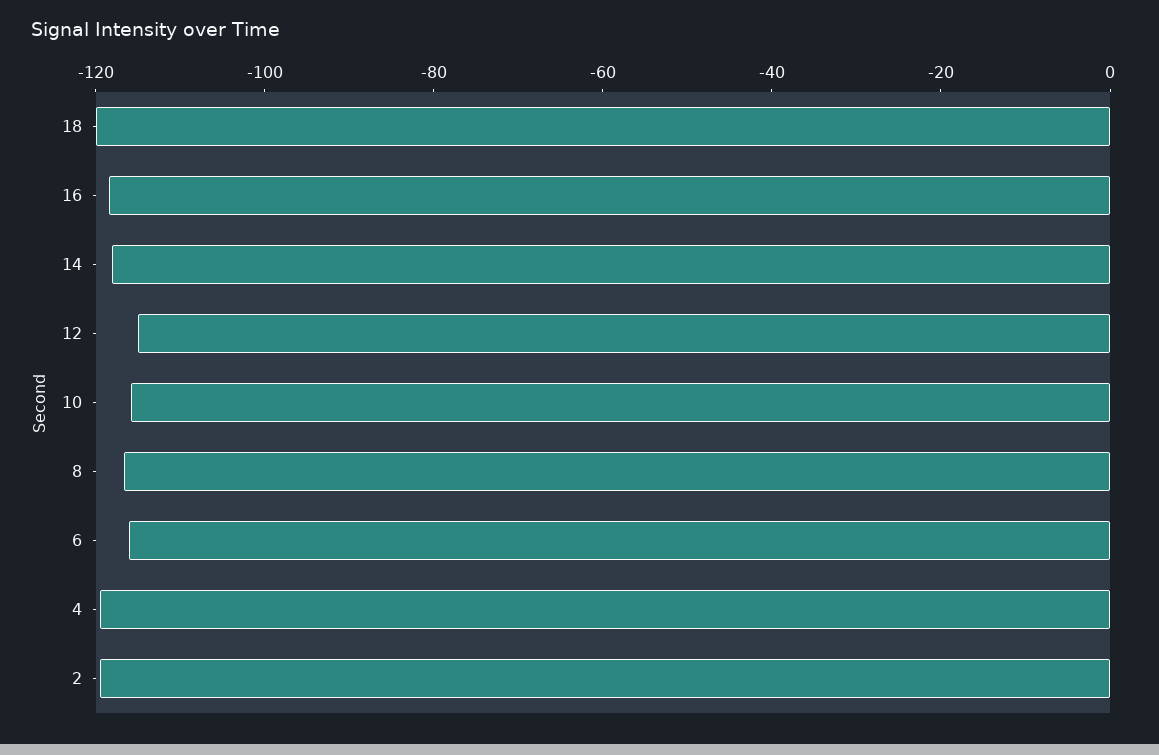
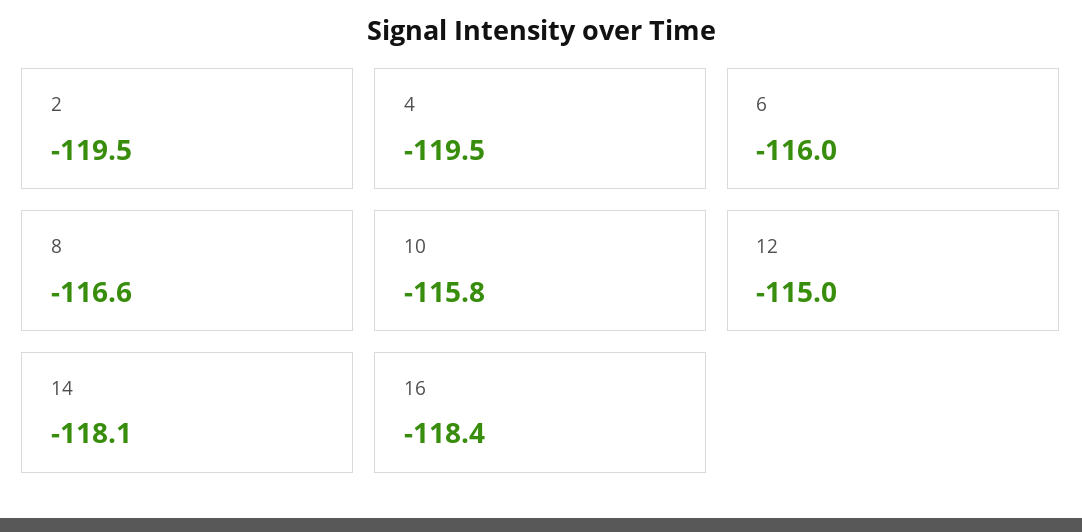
  {
-   "18": -120,
    "16": -118.4,
    "14": -118.1,
    "12": -115,
    "10": -115.8,
    "8": -116.6,
    "6": -116,
    "4": -119.5,
    "2": -119.5
  }

